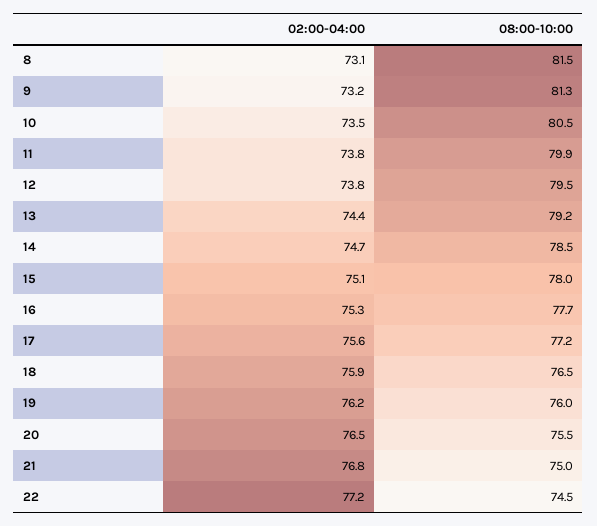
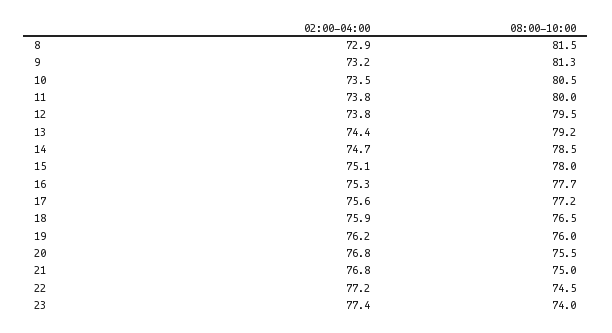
  {
    "02:00-04:00": {
-     "8": 73.1,
+     "8": 72.9,
      "9": 73.2,
      "10": 73.5,
      "11": 73.8,
      "12": 73.8,
      "13": 74.4,
      "14": 74.7,
      "15": 75.1,
      "16": 75.3,
      "17": 75.6,
      "18": 75.9,
      "19": 76.2,
-     "20": 76.5,
+     "20": 76.8,
      "21": 76.8,
-     "22": 77.2
+     "22": 77.2,
+     "23": 77.4
    },
    "08:00-10:00": {
      "8": 81.5,
      "9": 81.3,
      "10": 80.5,
-     "11": 79.9,
+     "11": 80,
      "12": 79.5,
      "13": 79.2,
      "14": 78.5,
      "15": 78,
      "16": 77.7,
      "17": 77.2,
      "18": 76.5,
      "19": 76,
      "20": 75.5,
      "21": 75,
-     "22": 74.5
+     "22": 74.5,
+     "23": 74
    }
  }

